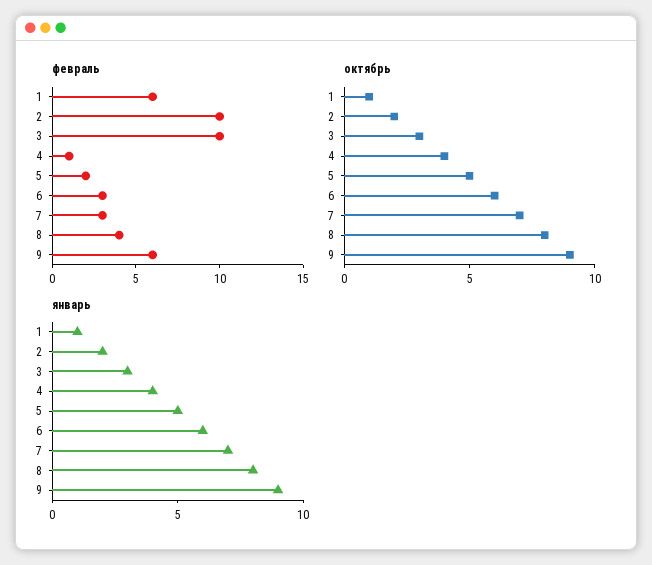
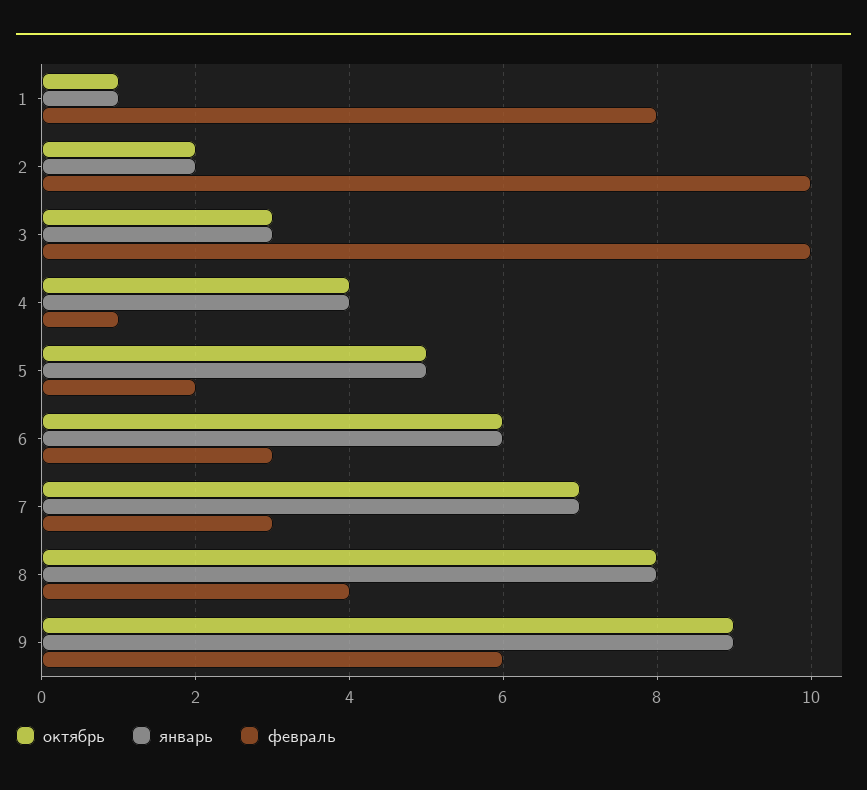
  {
    "февраль": {
-     "1": 6,
+     "1": 8,
      "2": 10,
      "3": 10,
      "4": 1,
      "5": 2,
      "6": 3,
      "7": 3,
      "8": 4,
      "9": 6
    },
    "октябрь": {
      "1": 1,
      "2": 2,
      "3": 3,
      "4": 4,
      "5": 5,
      "6": 6,
      "7": 7,
      "8": 8,
      "9": 9
    },
    "январь": {
      "1": 1,
      "2": 2,
      "3": 3,
      "4": 4,
      "5": 5,
      "6": 6,
      "7": 7,
      "8": 8,
      "9": 9
    }
  }

